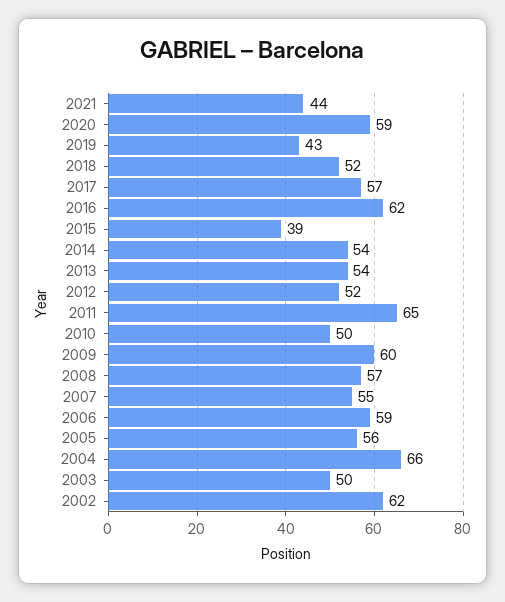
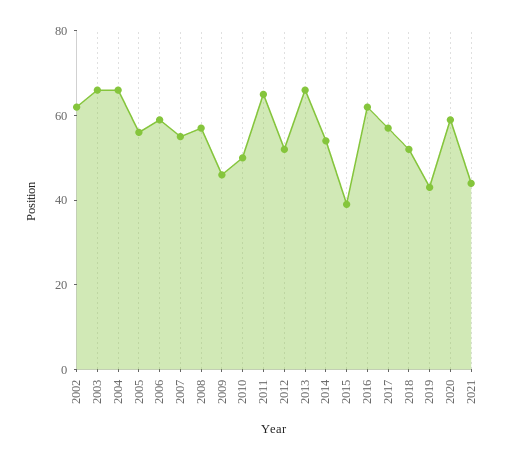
  {
    "2021": 44,
    "2020": 59,
    "2019": 43,
    "2018": 52,
    "2017": 57,
    "2016": 62,
    "2015": 39,
    "2014": 54,
-   "2013": 54,
+   "2013": 65,
    "2012": 52,
    "2011": 65,
    "2010": 50,
-   "2009": 60,
+   "2009": 45,
    "2008": 57,
    "2007": 55,
    "2006": 59,
    "2005": 56,
    "2004": 66,
-   "2003": 50,
+   "2003": 65,
    "2002": 62
  }

